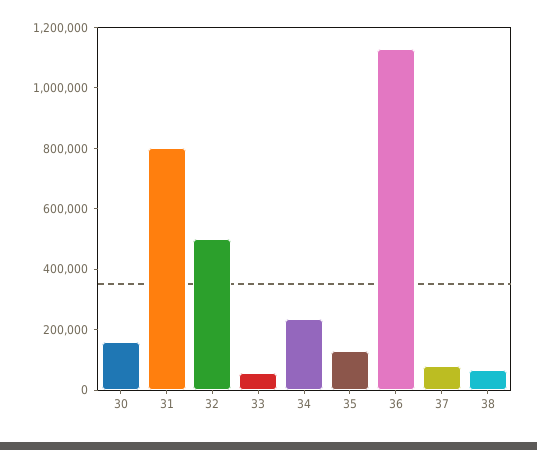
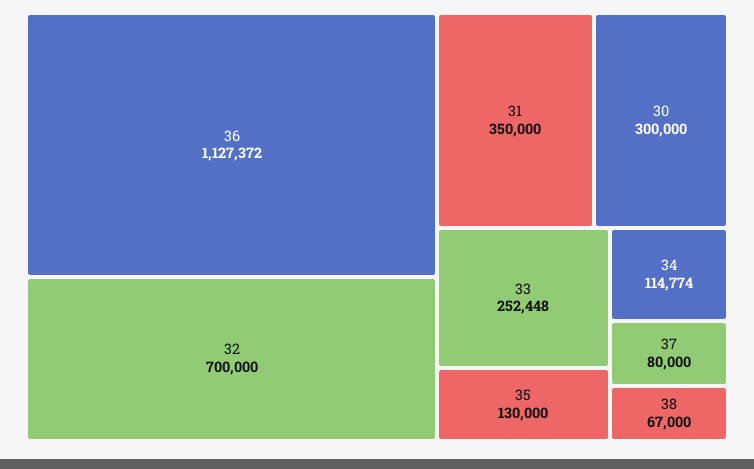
  {
-   "30": 150000,
+   "30": 300000,
-   "31": 800000,
+   "31": 350000,
-   "32": 500000,
+   "32": 700000,
-   "33": 50000,
+   "33": 252448,
-   "34": 250000,
+   "34": 114774,
    "35": 130000,
    "36": 1127372,
    "37": 80000,
    "38": 67000
  }

